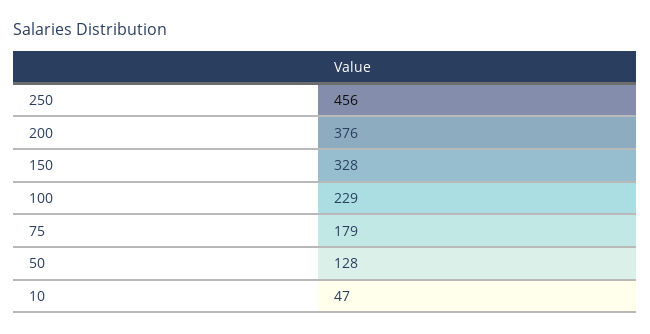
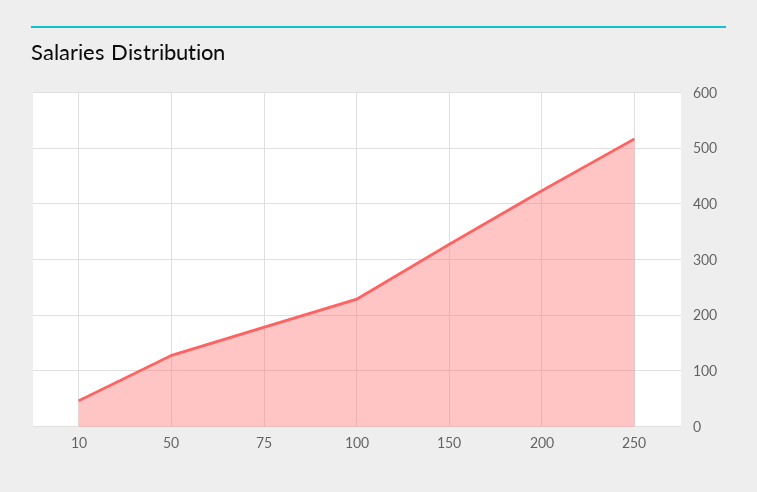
  {
-   "250": 456,
+   "250": 520,
-   "200": 376,
+   "200": 420,
    "150": 328,
    "100": 229,
    "75": 179,
    "50": 128,
    "10": 47
  }

